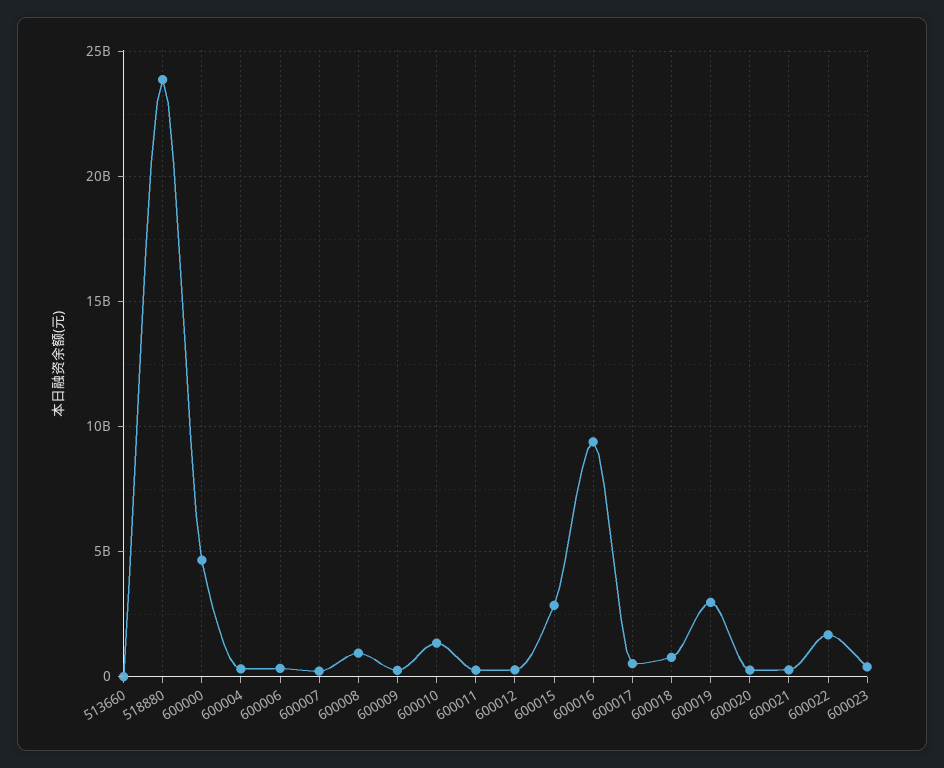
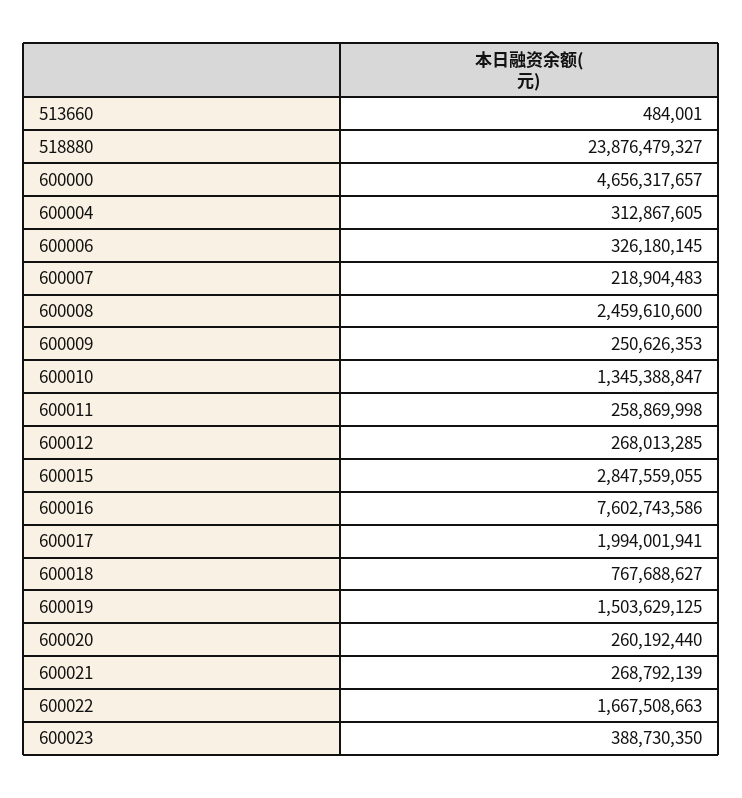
  {
    "513660": 484001,
    "518880": 23876479327,
    "600000": 4656317657,
    "600004": 312867605,
    "600006": 326180145,
    "600007": 218904483,
-   "600008": 1000000000,
+   "600008": 2459610600,
    "600009": 250626353,
    "600010": 1345388847,
    "600011": 258869998,
    "600012": 268013285,
    "600015": 2847559055,
-   "600016": 9500000000,
+   "600016": 7602743586,
-   "600017": 500000000,
+   "600017": 1994001941,
    "600018": 767688627,
-   "600019": 3000000000,
+   "600019": 1503629125,
    "600020": 260192440,
    "600021": 268792139,
    "600022": 1667508663,
    "600023": 388730350
  }

